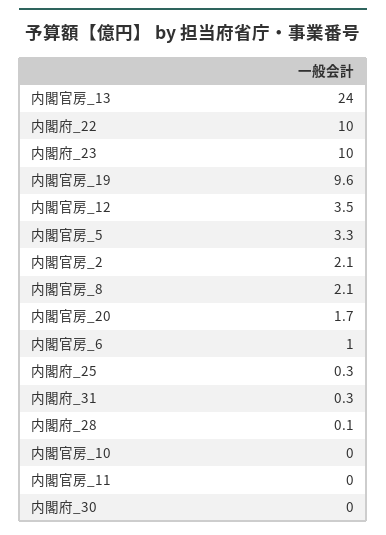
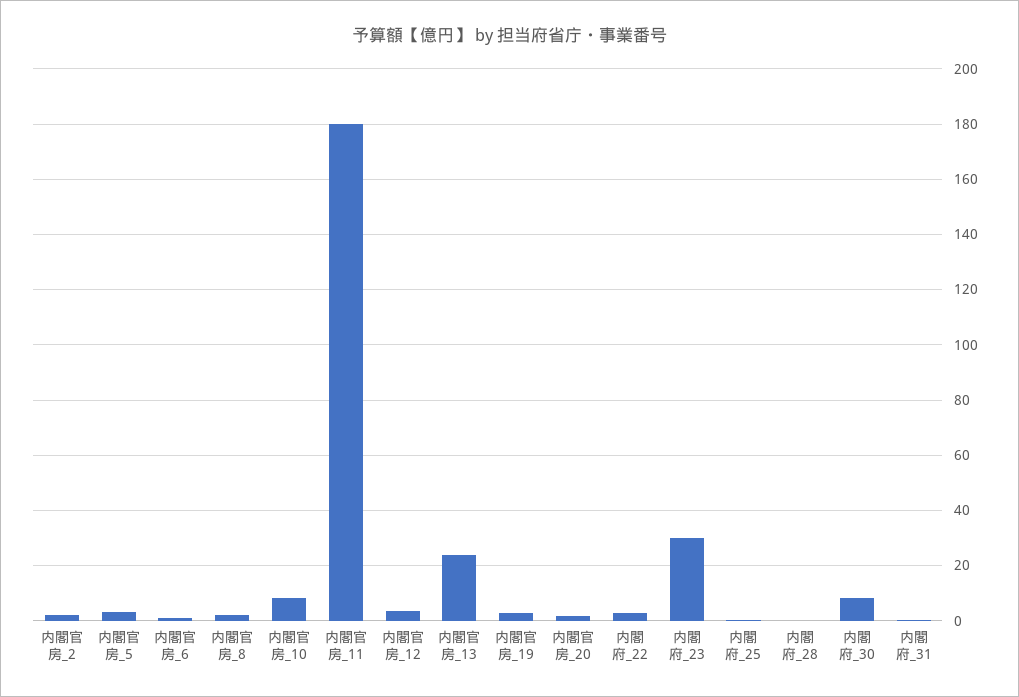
  {
    "内閣官房_13": 24,
-   "内閣府_22": 10,
+   "内閣府_22": 2.5,
-   "内閣府_23": 10,
+   "内閣府_23": 30,
-   "内閣官房_19": 9.6,
+   "内閣官房_19": 2.5,
    "内閣官房_12": 3.5,
    "内閣官房_5": 3.3,
    "内閣官房_2": 2.1,
    "内閣官房_8": 2.1,
    "内閣官房_20": 1.7,
    "内閣官房_6": 1,
    "内閣府_25": 0.3,
    "内閣府_31": 0.3,
    "内閣府_28": 0.1,
-   "内閣官房_10": 0,
+   "内閣官房_10": 7.5,
-   "内閣官房_11": 0,
+   "内閣官房_11": 180,
-   "内閣府_30": 0
+   "内閣府_30": 7.5
  }

